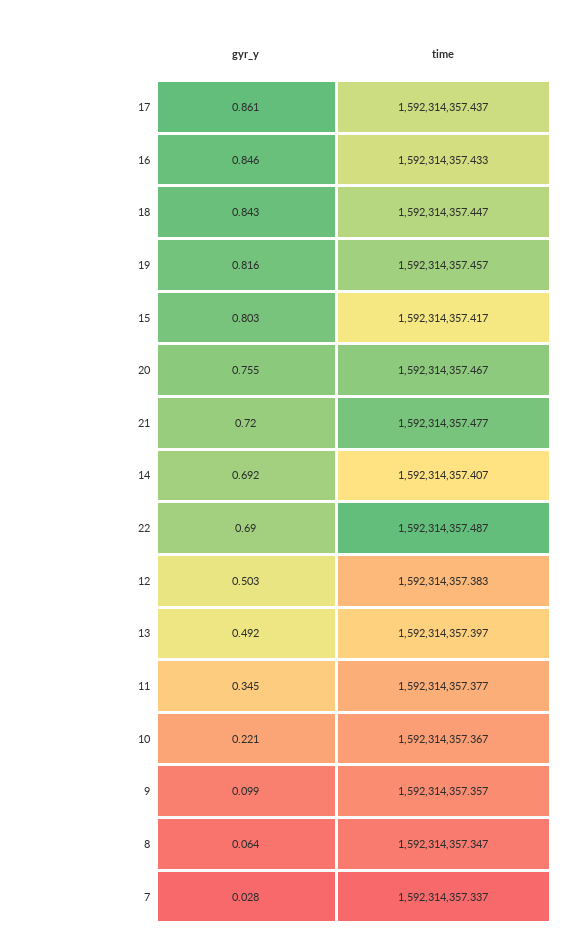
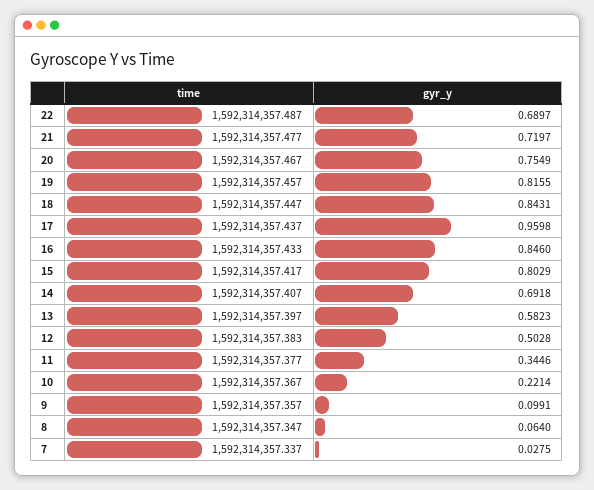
  {
    "gyr_y": {
-     "17": 0.861,
+     "17": 0.9598,
      "16": 0.846,
      "18": 0.8431,
      "19": 0.8155,
      "15": 0.8029,
      "20": 0.7549,
      "21": 0.7197,
      "14": 0.6918,
      "22": 0.6897,
      "12": 0.5028,
-     "13": 0.492,
+     "13": 0.5823,
      "11": 0.3446,
      "10": 0.2214,
      "9": 0.0991,
      "8": 0.064,
      "7": 0.0275
    },
    "time": {
      "17": 1592314357.437,
      "16": 1592314357.433,
      "18": 1592314357.447,
      "19": 1592314357.457,
      "15": 1592314357.417,
      "20": 1592314357.467,
      "21": 1592314357.477,
      "14": 1592314357.407,
      "22": 1592314357.487,
      "12": 1592314357.383,
      "13": 1592314357.397,
      "11": 1592314357.377,
      "10": 1592314357.367,
      "9": 1592314357.357,
      "8": 1592314357.347,
      "7": 1592314357.337
    }
  }

